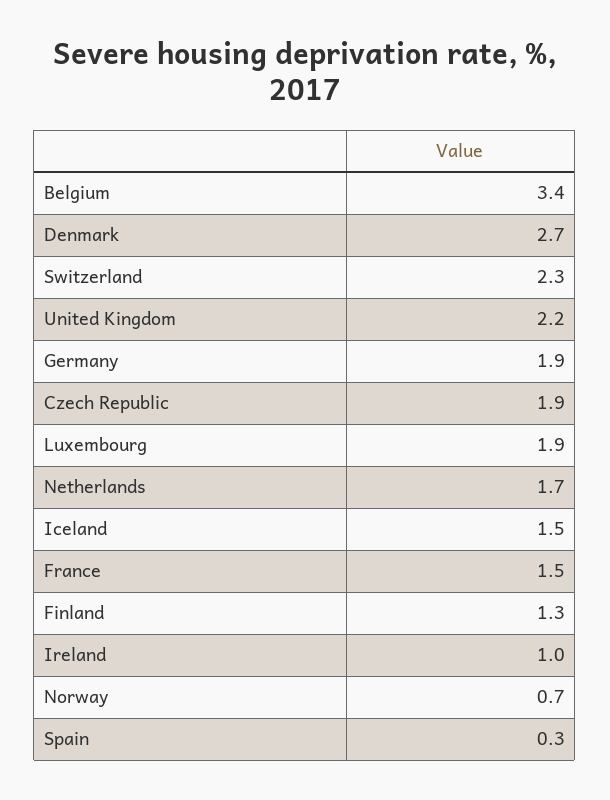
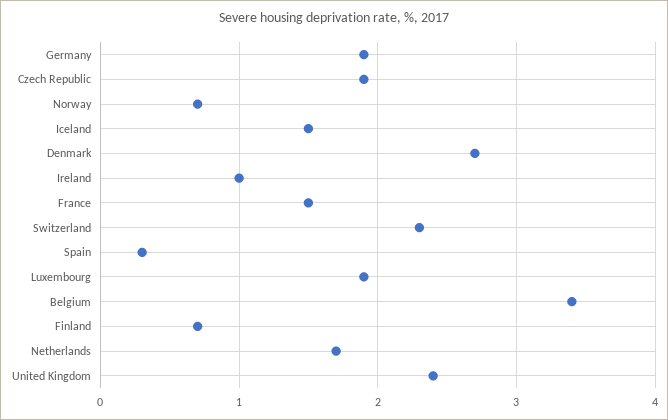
  {
    "Belgium": 3.4,
    "Denmark": 2.7,
    "Switzerland": 2.3,
-   "United Kingdom": 2.2,
+   "United Kingdom": 2.4,
    "Germany": 1.9,
    "Czech Republic": 1.9,
    "Luxembourg": 1.9,
    "Netherlands": 1.7,
    "Iceland": 1.5,
    "France": 1.5,
-   "Finland": 1.3,
+   "Finland": 0.7,
    "Ireland": 1,
    "Norway": 0.7,
    "Spain": 0.3
  }

